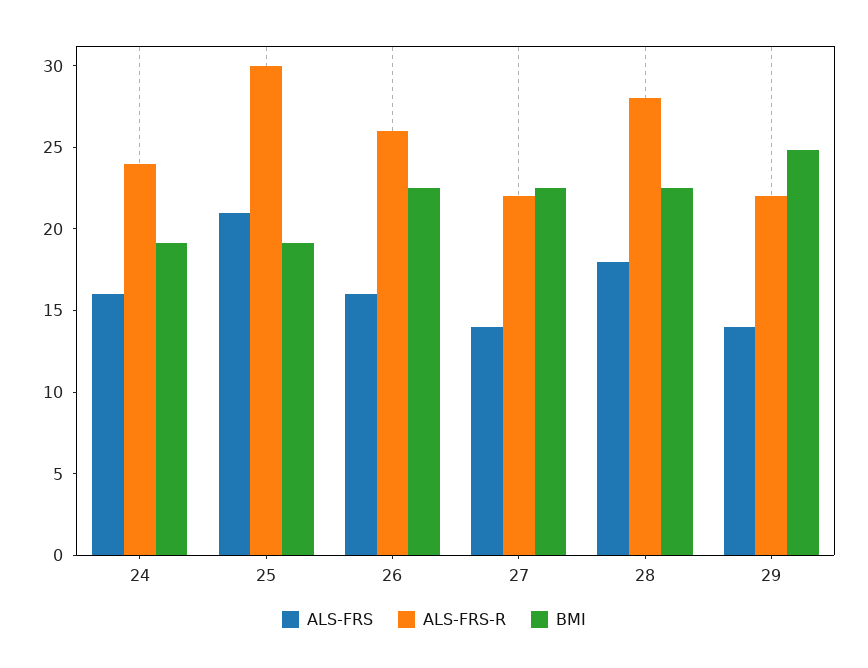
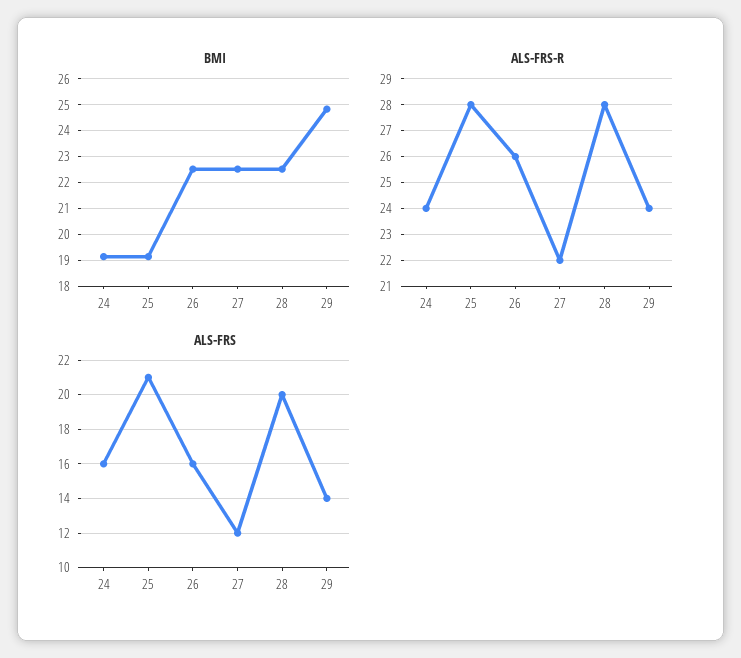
  {
    "ALS-FRS": {
      "24": 16,
      "25": 21,
      "26": 16,
-     "27": 14,
+     "27": 12,
-     "28": 18,
+     "28": 20,
      "29": 14
    },
    "ALS-FRS-R": {
      "24": 24,
-     "25": 30,
+     "25": 28,
      "26": 26,
      "27": 22,
      "28": 28,
-     "29": 22
+     "29": 24
    },
    "BMI": {
      "24": 19.25,
      "25": 19.25,
      "26": 22.5,
      "27": 22.5,
      "28": 22.5,
      "29": 24.75
    }
  }

